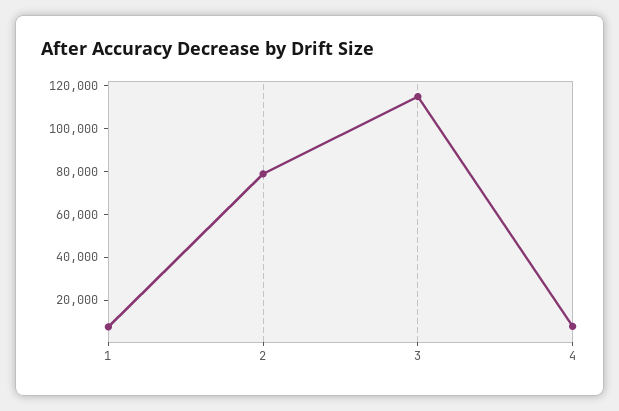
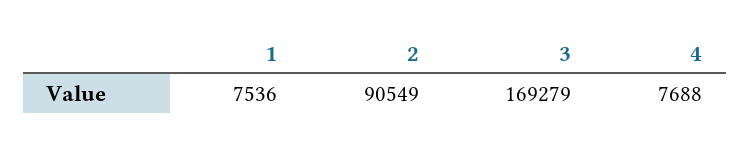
  {
    "1": 7536,
-   "2": 80000,
+   "2": 90549,
-   "3": 115000,
+   "3": 169279,
    "4": 7688
  }

